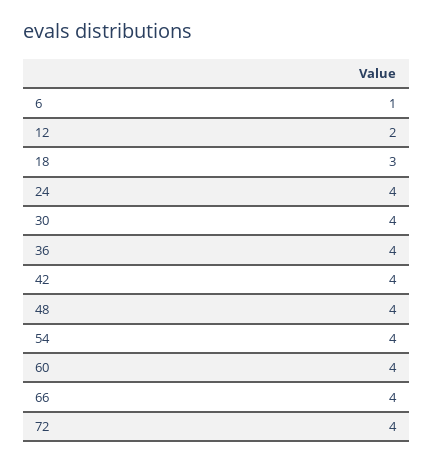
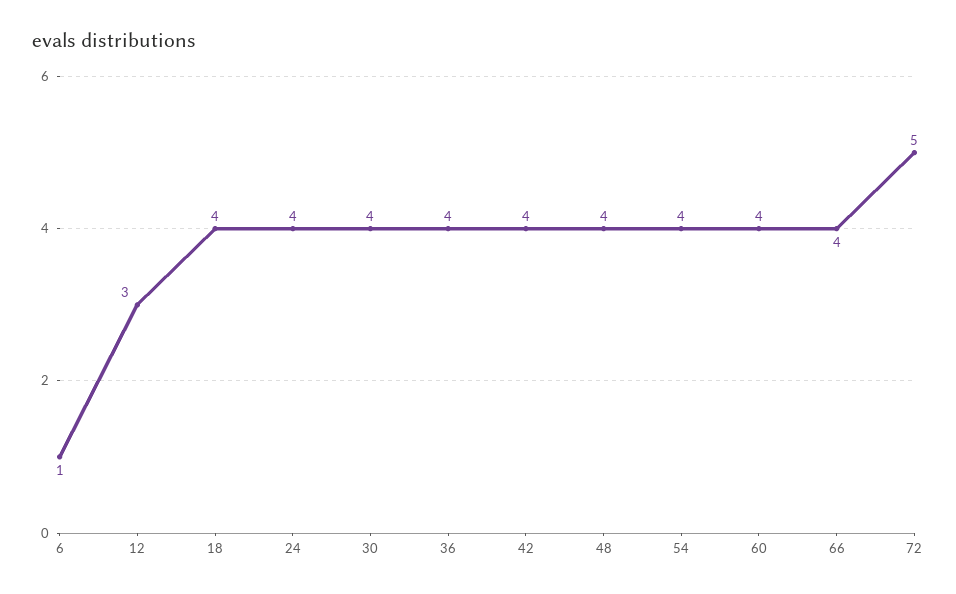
  {
    "6": 1,
-   "12": 2,
+   "12": 3,
-   "18": 3,
+   "18": 4,
    "24": 4,
    "30": 4,
    "36": 4,
    "42": 4,
    "48": 4,
    "54": 4,
    "60": 4,
    "66": 4,
-   "72": 4
+   "72": 5
  }

